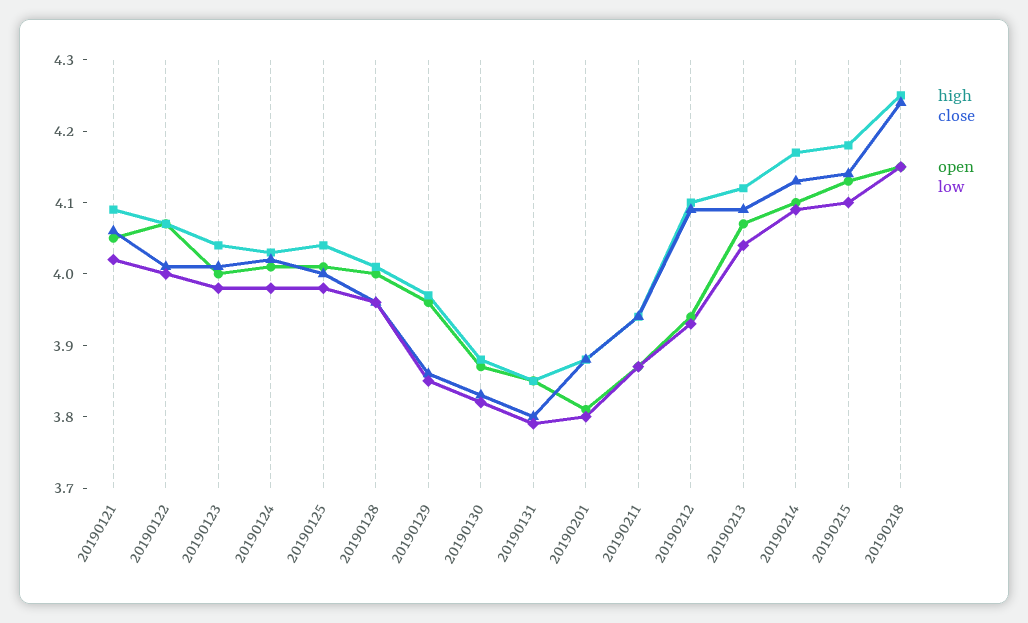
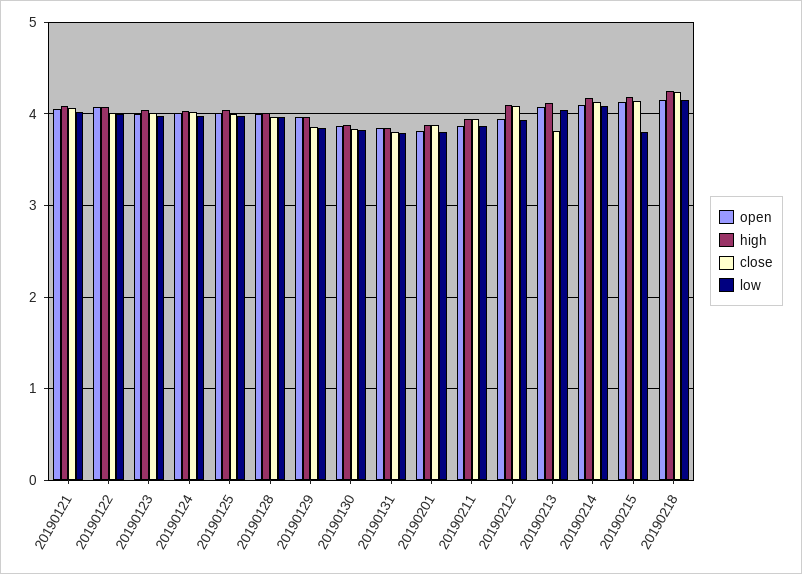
  {
    "high": {
      "20190121": 4.1,
      "20190122": 4.05,
      "20190123": 4.05,
      "20190124": 4.05,
      "20190125": 4.05,
      "20190128": 4,
      "20190129": 3.95,
      "20190130": 3.9,
      "20190131": 3.85,
      "20190201": 3.9,
      "20190211": 3.95,
      "20190212": 4.1,
      "20190213": 4.1,
      "20190214": 4.15,
      "20190215": 4.2,
      "20190218": 4.25
    },
    "close": {
      "20190121": 4.05,
      "20190122": 4,
      "20190123": 4,
      "20190124": 4,
      "20190125": 4,
      "20190128": 3.95,
      "20190129": 3.85,
      "20190130": 3.85,
      "20190131": 3.8,
      "20190201": 3.9,
      "20190211": 3.95,
      "20190212": 4.1,
-     "20190213": 4.1,
+     "20190213": 3.8,
      "20190214": 4.15,
      "20190215": 4.15,
      "20190218": 4.25
    },
    "open": {
      "20190121": 4.05,
      "20190122": 4.05,
      "20190123": 4,
      "20190124": 4,
      "20190125": 4,
      "20190128": 4,
      "20190129": 3.95,
      "20190130": 3.85,
      "20190131": 3.85,
      "20190201": 3.8,
      "20190211": 3.85,
      "20190212": 3.95,
      "20190213": 4.05,
      "20190214": 4.1,
      "20190215": 4.15,
      "20190218": 4.15
    },
    "low": {
      "20190121": 4,
      "20190122": 4,
      "20190123": 4,
      "20190124": 4,
      "20190125": 4,
      "20190128": 3.95,
      "20190129": 3.85,
      "20190130": 3.8,
      "20190131": 3.8,
      "20190201": 3.8,
      "20190211": 3.85,
      "20190212": 3.95,
      "20190213": 4.05,
      "20190214": 4.1,
-     "20190215": 4.1,
+     "20190215": 3.8,
      "20190218": 4.15
    }
  }

